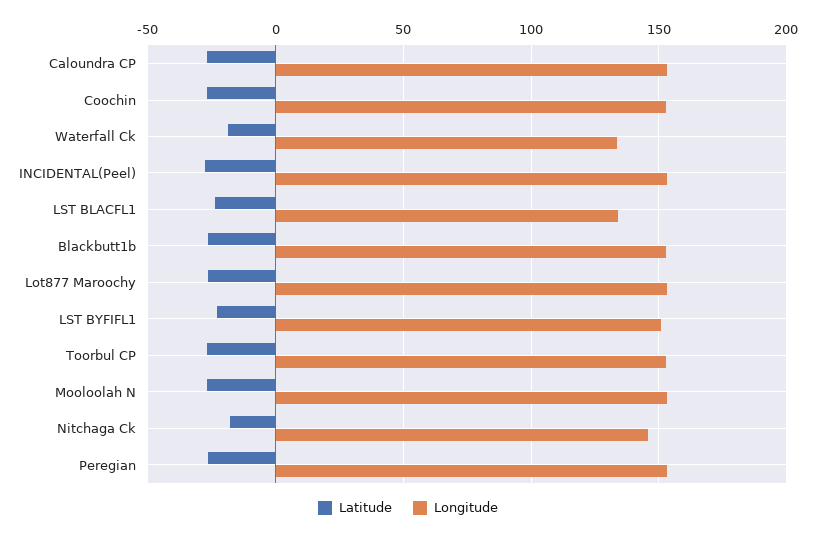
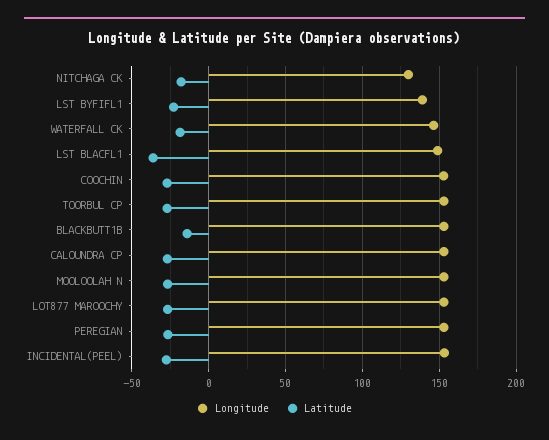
  {
    "Latitude": {
      "Caloundra CP": -25,
      "Coochin": -25,
      "Waterfall Ck": -20,
      "INCIDENTAL(Peel)": -30,
-     "LST BLACFL1": -25,
+     "LST BLACFL1": -35,
-     "Blackbutt1b": -25,
+     "Blackbutt1b": -15,
      "Lot877 Maroochy": -25,
      "LST BYFIFL1": -25,
      "Toorbul CP": -25,
      "Mooloolah N": -25,
      "Nitchaga Ck": -20,
      "Peregian": -25
    },
    "Longitude": {
      "Caloundra CP": 155,
      "Coochin": 155,
-     "Waterfall Ck": 135,
+     "Waterfall Ck": 145,
      "INCIDENTAL(Peel)": 155,
-     "LST BLACFL1": 135,
+     "LST BLACFL1": 150,
      "Blackbutt1b": 155,
      "Lot877 Maroochy": 155,
-     "LST BYFIFL1": 150,
+     "LST BYFIFL1": 140,
      "Toorbul CP": 155,
      "Mooloolah N": 155,
-     "Nitchaga Ck": 145,
+     "Nitchaga Ck": 130,
      "Peregian": 155
    }
  }

